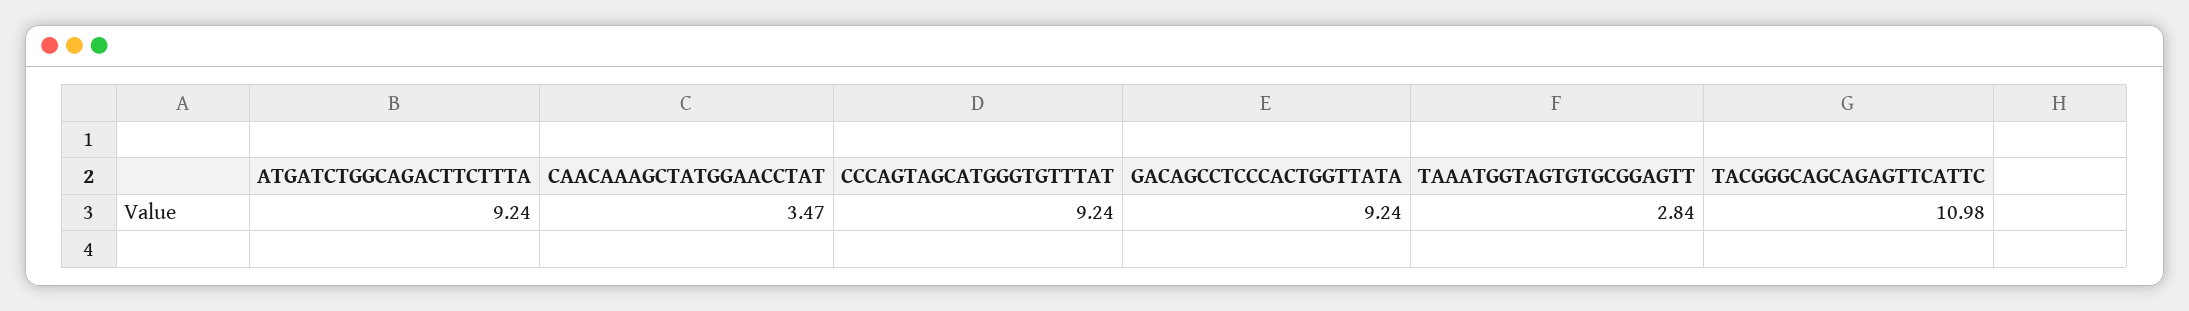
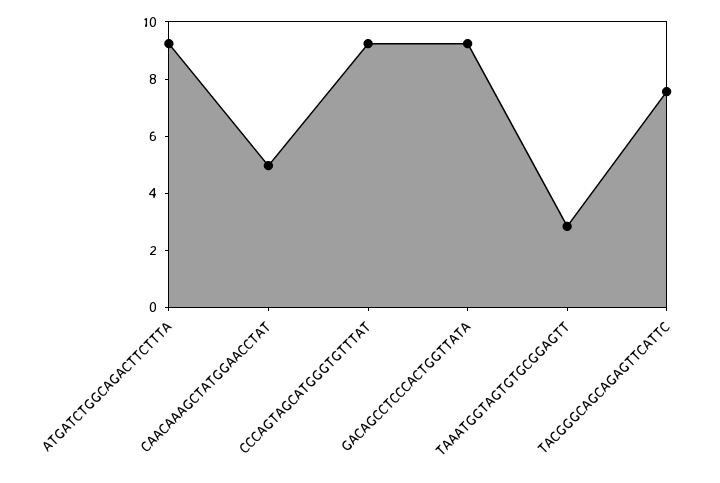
  {
    "ATGATCTGGCAGACTTCTTTA": 9.24,
-   "CAACAAAGCTATGGAACCTAT": 3.47,
+   "CAACAAAGCTATGGAACCTAT": 5,
    "CCCAGTAGCATGGGTGTTTAT": 9.24,
    "GACAGCCTCCCACTGGTTATA": 9.24,
    "TAAATGGTAGTGTGCGGAGTT": 2.84,
-   "TACGGGCAGCAGAGTTCATTC": 10.98
+   "TACGGGCAGCAGAGTTCATTC": 7.5
  }

